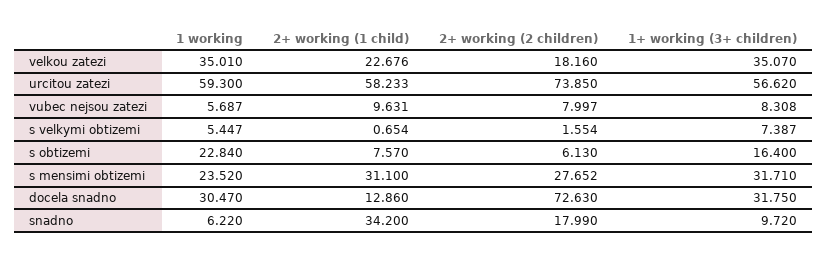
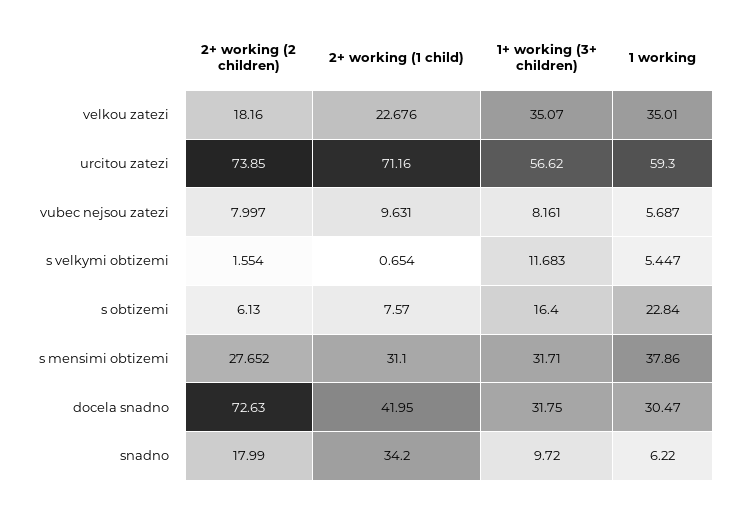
  {
    "1 working": {
      "velkou zatezi": 35.01,
      "urcitou zatezi": 59.3,
      "vubec nejsou zatezi": 5.687,
      "s velkymi obtizemi": 5.447,
      "s obtizemi": 22.84,
-     "s mensimi obtizemi": 23.52,
+     "s mensimi obtizemi": 37.86,
      "docela snadno": 30.47,
      "snadno": 6.22
    },
    "2+ working (1 child)": {
      "velkou zatezi": 22.676,
-     "urcitou zatezi": 58.233,
+     "urcitou zatezi": 71.16,
      "vubec nejsou zatezi": 9.631,
      "s velkymi obtizemi": 0.654,
      "s obtizemi": 7.57,
      "s mensimi obtizemi": 31.1,
-     "docela snadno": 12.86,
+     "docela snadno": 41.95,
      "snadno": 34.2
    },
    "2+ working (2 children)": {
      "velkou zatezi": 18.16,
      "urcitou zatezi": 73.85,
      "vubec nejsou zatezi": 7.997,
      "s velkymi obtizemi": 1.554,
      "s obtizemi": 6.13,
      "s mensimi obtizemi": 27.652,
      "docela snadno": 72.63,
      "snadno": 17.99
    },
    "1+ working (3+ children)": {
      "velkou zatezi": 35.07,
      "urcitou zatezi": 56.62,
-     "vubec nejsou zatezi": 8.308,
+     "vubec nejsou zatezi": 8.161,
-     "s velkymi obtizemi": 7.387,
+     "s velkymi obtizemi": 11.683,
      "s obtizemi": 16.4,
      "s mensimi obtizemi": 31.71,
      "docela snadno": 31.75,
      "snadno": 9.72
    }
  }

